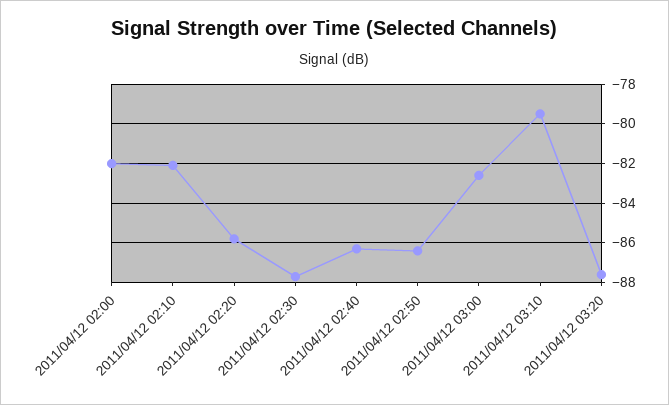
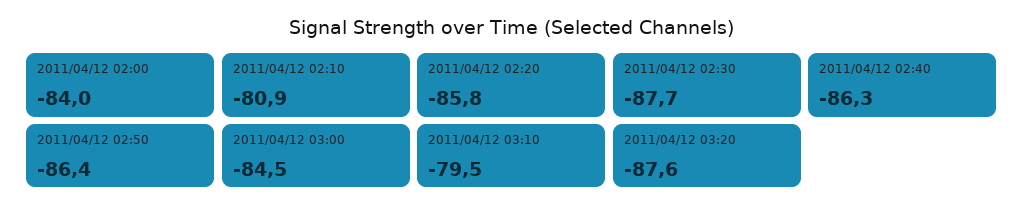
  {
-   "2011/04/12 02:00": -82,
+   "2011/04/12 02:00": -84,
-   "2011/04/12 02:10": -82,
+   "2011/04/12 02:10": -80.9,
    "2011/04/12 02:20": -85.8,
    "2011/04/12 02:30": -87.7,
    "2011/04/12 02:40": -86.3,
    "2011/04/12 02:50": -86.4,
-   "2011/04/12 03:00": -82.5,
+   "2011/04/12 03:00": -84.5,
    "2011/04/12 03:10": -79.5,
    "2011/04/12 03:20": -87.6
  }

